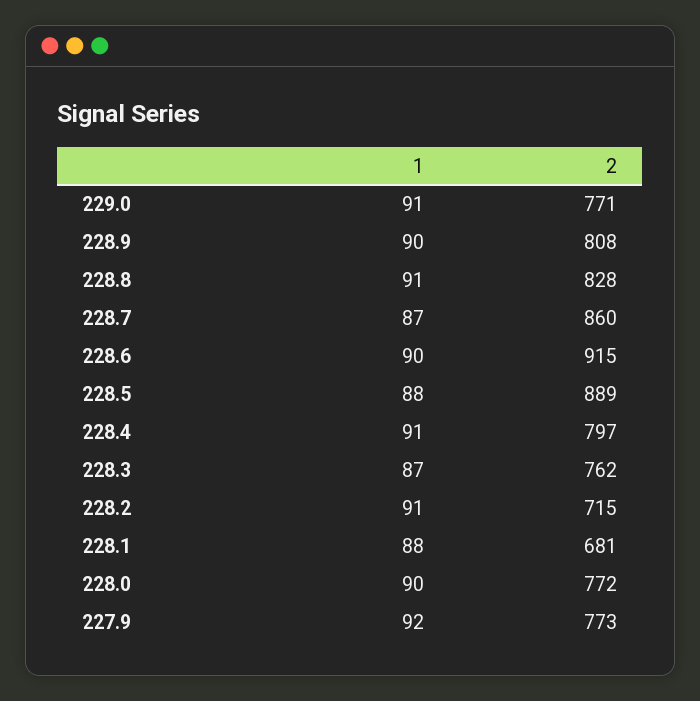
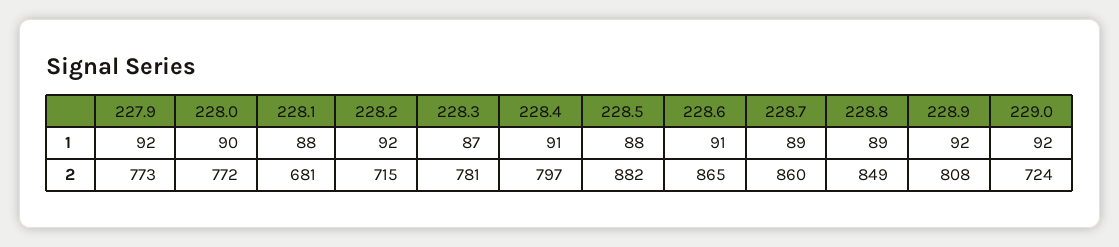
  {
    "1": {
-     "229.0": 91,
+     "229.0": 92,
-     "228.9": 90,
+     "228.9": 92,
-     "228.8": 91,
+     "228.8": 89,
-     "228.7": 87,
+     "228.7": 89,
-     "228.6": 90,
+     "228.6": 91,
      "228.5": 88,
      "228.4": 91,
      "228.3": 87,
-     "228.2": 91,
+     "228.2": 92,
      "228.1": 88,
      "228.0": 90,
      "227.9": 92
    },
    "2": {
-     "229.0": 771,
+     "229.0": 724,
      "228.9": 808,
-     "228.8": 828,
+     "228.8": 849,
      "228.7": 860,
-     "228.6": 915,
+     "228.6": 865,
-     "228.5": 889,
+     "228.5": 882,
      "228.4": 797,
-     "228.3": 762,
+     "228.3": 781,
      "228.2": 715,
      "228.1": 681,
      "228.0": 772,
      "227.9": 773
    }
  }

